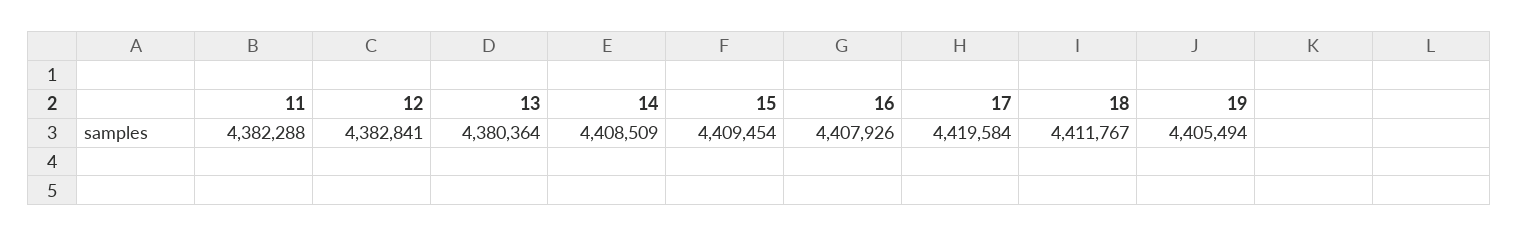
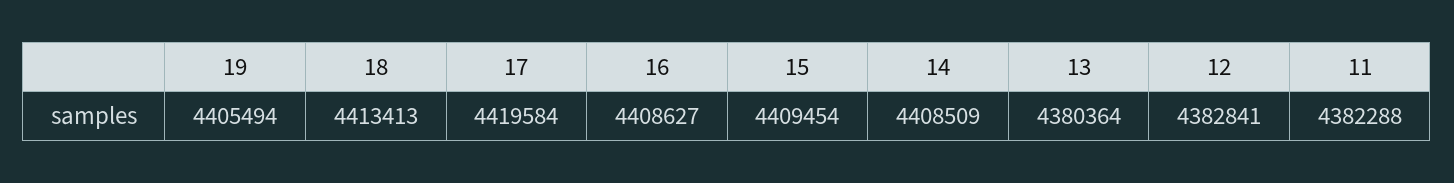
  {
    "11": 4382288,
    "12": 4382841,
    "13": 4380364,
    "14": 4408509,
    "15": 4409454,
-   "16": 4407926,
+   "16": 4408627,
    "17": 4419584,
-   "18": 4411767,
+   "18": 4413413,
    "19": 4405494
  }

